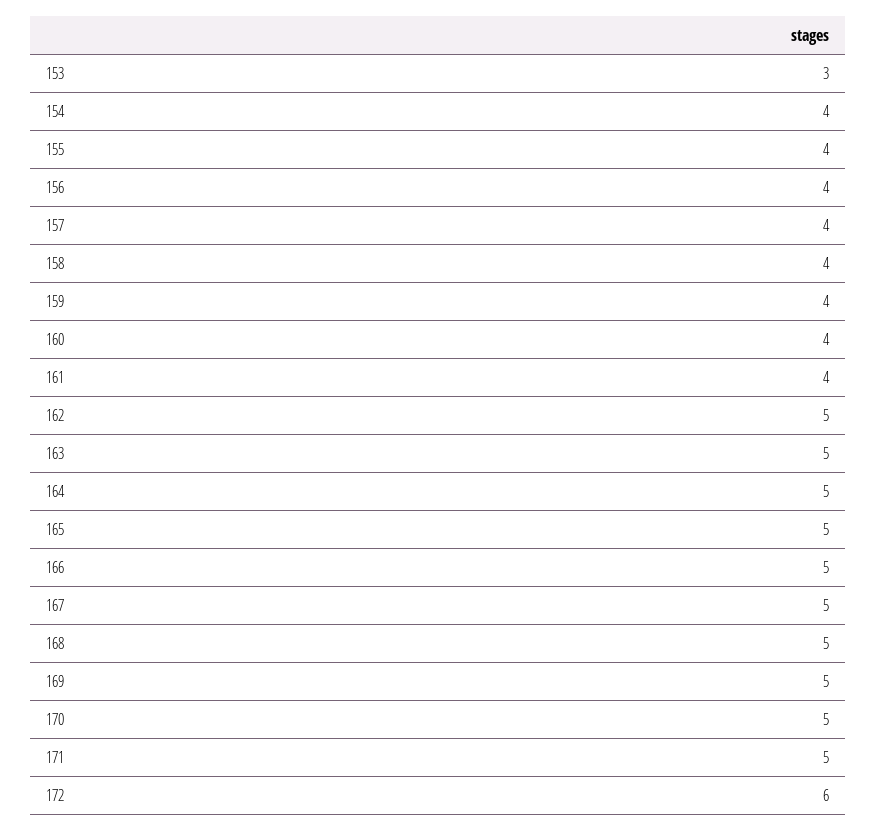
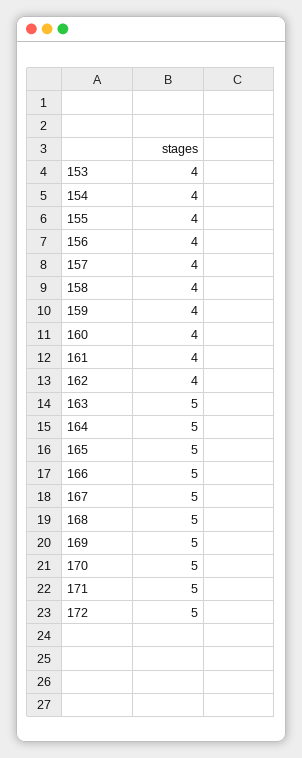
  {
-   "153": 3,
+   "153": 4,
    "154": 4,
    "155": 4,
    "156": 4,
    "157": 4,
    "158": 4,
    "159": 4,
    "160": 4,
    "161": 4,
-   "162": 5,
+   "162": 4,
    "163": 5,
    "164": 5,
    "165": 5,
    "166": 5,
    "167": 5,
    "168": 5,
    "169": 5,
    "170": 5,
    "171": 5,
-   "172": 6
+   "172": 5
  }

